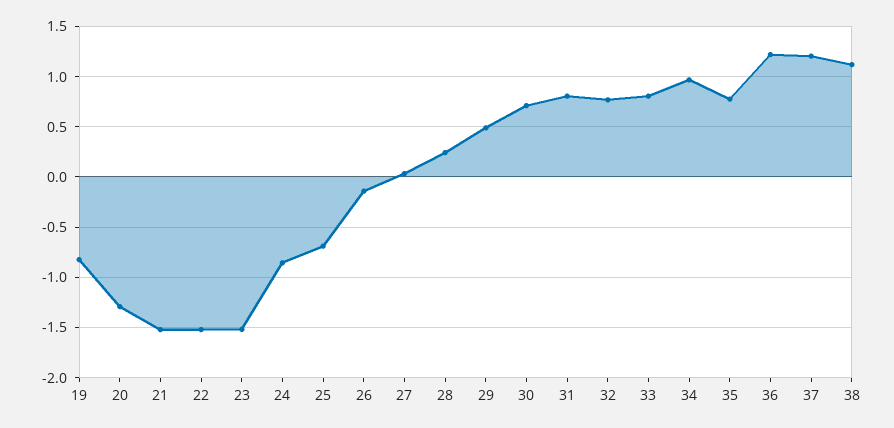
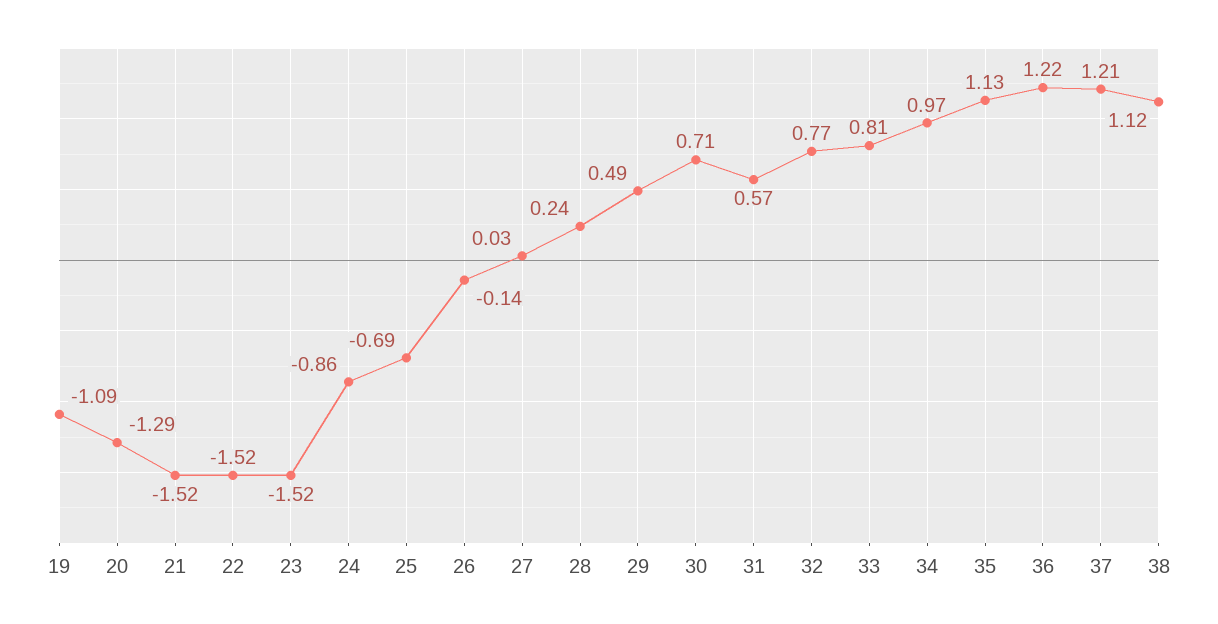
  {
-   "19": -0.8,
+   "19": -1.09,
    "20": -1.29,
    "21": -1.52,
    "22": -1.52,
    "23": -1.52,
    "24": -0.86,
    "25": -0.69,
    "26": -0.14,
    "27": 0.03,
    "28": 0.24,
    "29": 0.49,
    "30": 0.71,
-   "31": 0.8,
+   "31": 0.57,
    "32": 0.77,
    "33": 0.81,
    "34": 0.97,
-   "35": 0.8,
+   "35": 1.13,
    "36": 1.22,
    "37": 1.21,
    "38": 1.12
  }

